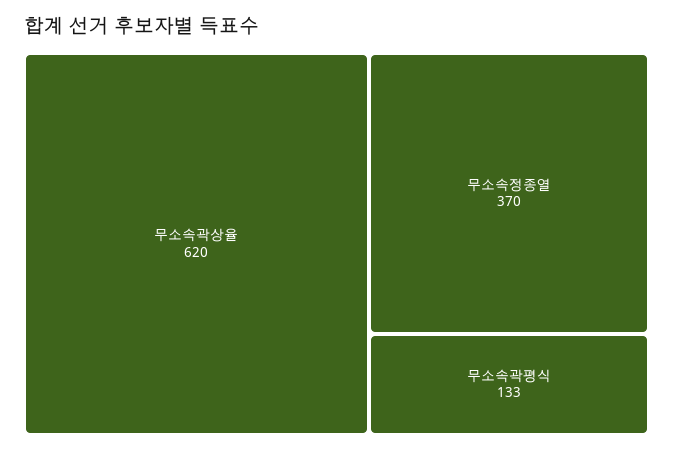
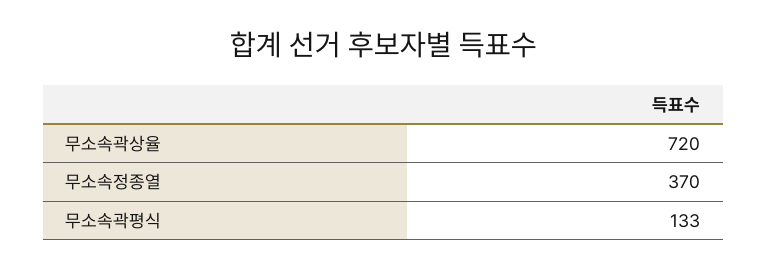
  {
-   "무소속곽상율": 620,
+   "무소속곽상율": 720,
    "무소속정종열": 370,
    "무소속곽평식": 133
  }

